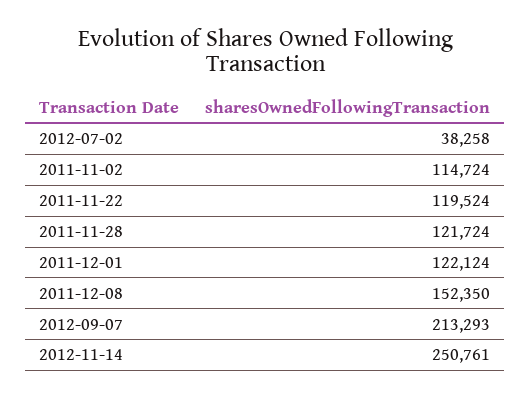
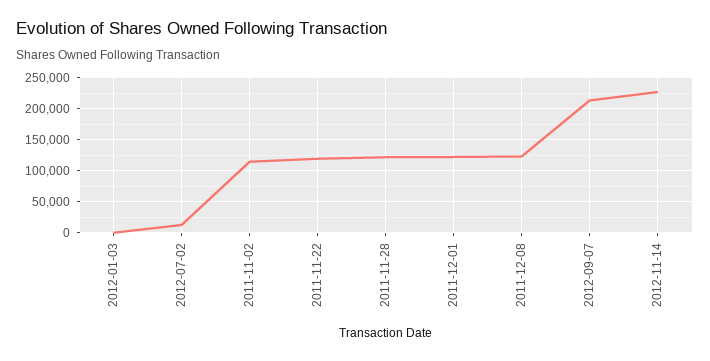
  {
-   "2012-07-02": 38258,
+   "2012-07-02": 10000,
    "2011-11-02": 114724,
    "2011-11-22": 119524,
    "2011-11-28": 121724,
    "2011-12-01": 122124,
-   "2011-12-08": 152350,
+   "2011-12-08": 120000,
    "2012-09-07": 213293,
-   "2012-11-14": 250761
+   "2012-11-14": 230000,
+   "2012-01-03": 0
  }

